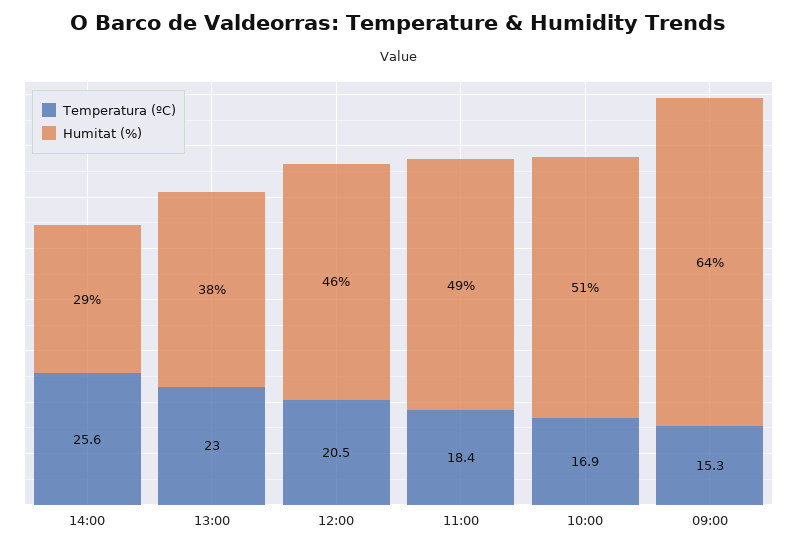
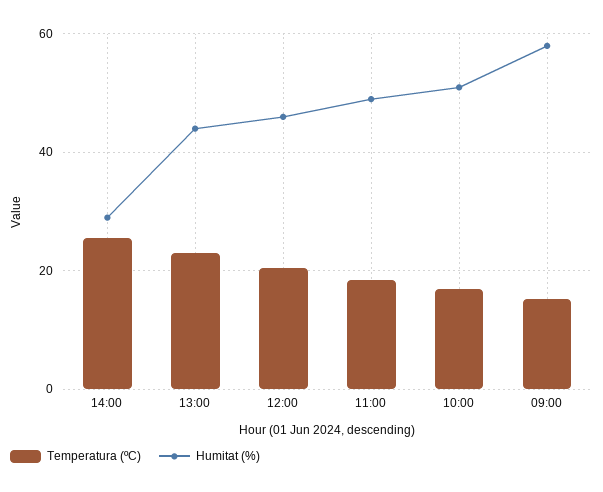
  {
    "Temperatura (ºC)": {
      "14:00": 25.6,
      "13:00": 23,
      "12:00": 20.5,
      "11:00": 18.4,
      "10:00": 16.9,
      "09:00": 15.3
    },
    "Humitat (%)": {
      "14:00": 29,
-     "13:00": 38,
+     "13:00": 44,
      "12:00": 46,
      "11:00": 49,
      "10:00": 51,
-     "09:00": 64
+     "09:00": 58
    }
  }

